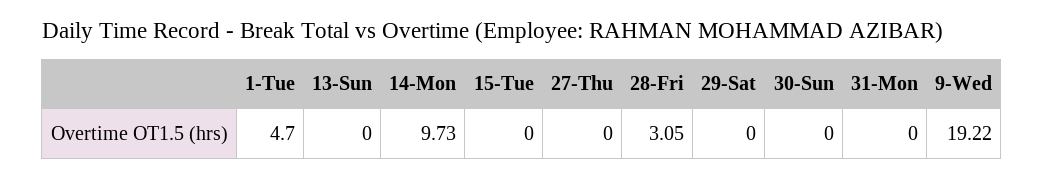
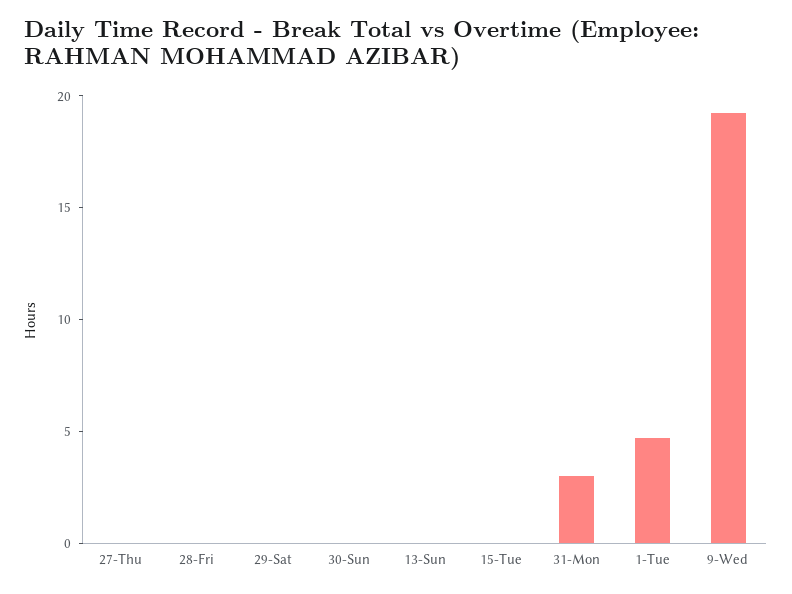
  {
    "1-Tue": 4.7,
    "13-Sun": 0,
-   "14-Mon": 9.73,
    "15-Tue": 0,
    "27-Thu": 0,
-   "28-Fri": 3.05,
+   "28-Fri": 0,
    "29-Sat": 0,
    "30-Sun": 0,
-   "31-Mon": 0,
+   "31-Mon": 3,
    "9-Wed": 19.22
  }

